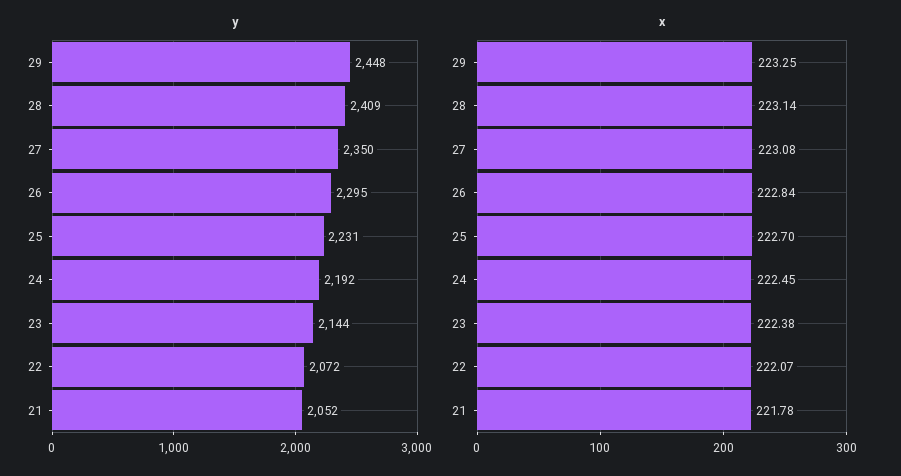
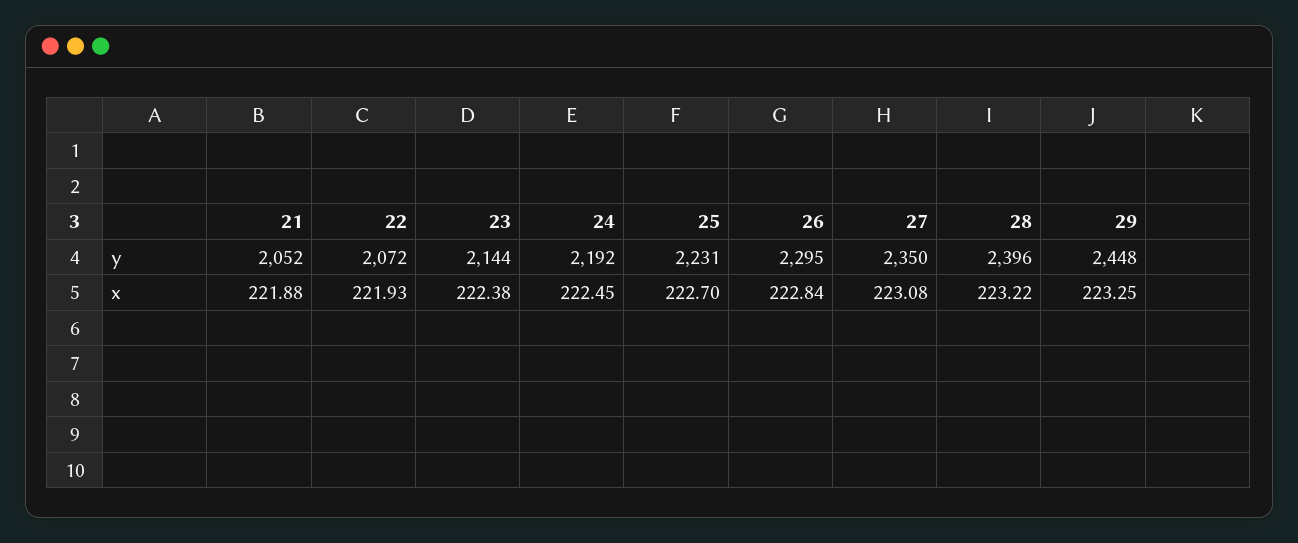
  {
    "y": {
      "29": 2448,
-     "28": 2409,
+     "28": 2396,
      "27": 2350,
      "26": 2295,
      "25": 2231,
      "24": 2192,
      "23": 2144,
      "22": 2072,
      "21": 2052
    },
    "x": {
      "29": 223.25,
-     "28": 223.14,
+     "28": 223.22,
      "27": 223.08,
      "26": 222.84,
      "25": 222.7,
      "24": 222.45,
      "23": 222.38,
-     "22": 222.07,
+     "22": 221.93,
-     "21": 221.78
+     "21": 221.88
    }
  }

